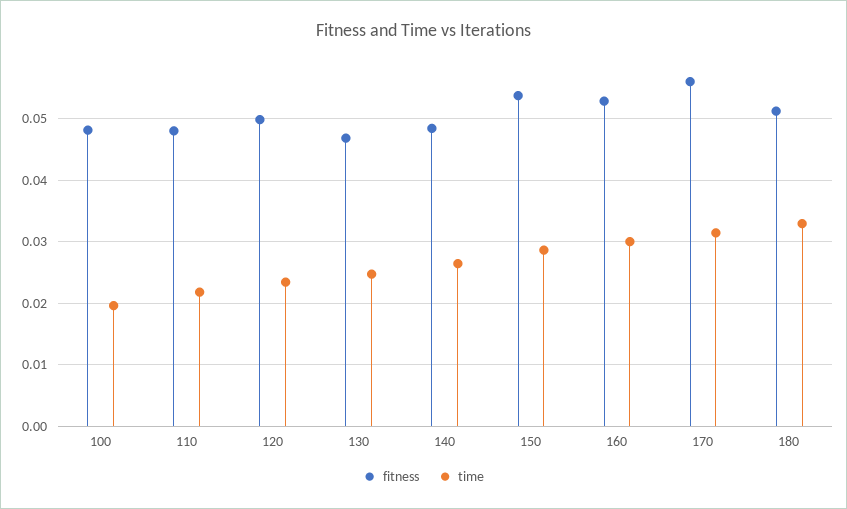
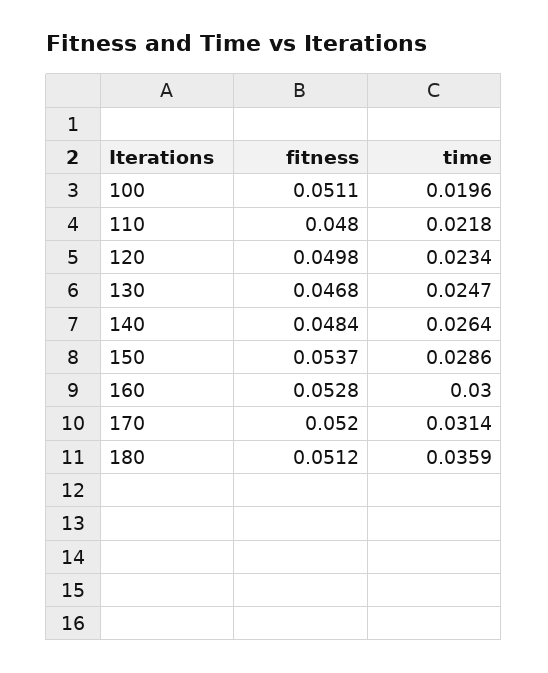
  {
    "fitness": {
-     "100": 0.048,
+     "100": 0.0511,
      "110": 0.048,
      "120": 0.0498,
      "130": 0.0468,
      "140": 0.0484,
      "150": 0.0537,
      "160": 0.0528,
-     "170": 0.056,
+     "170": 0.052,
      "180": 0.0512
    },
    "time": {
      "100": 0.0196,
      "110": 0.0218,
      "120": 0.0234,
      "130": 0.0247,
      "140": 0.0264,
      "150": 0.0286,
      "160": 0.03,
      "170": 0.0314,
-     "180": 0.033
+     "180": 0.0359
    }
  }

